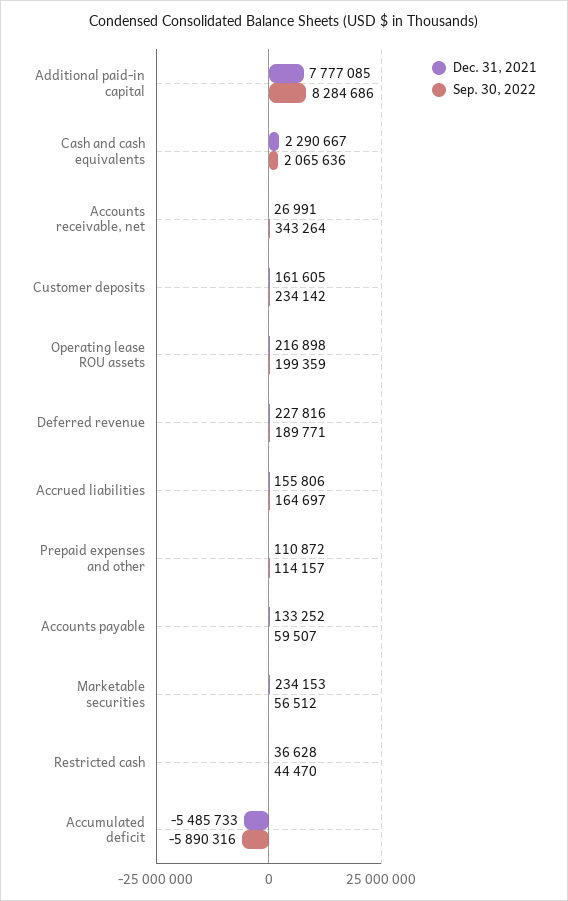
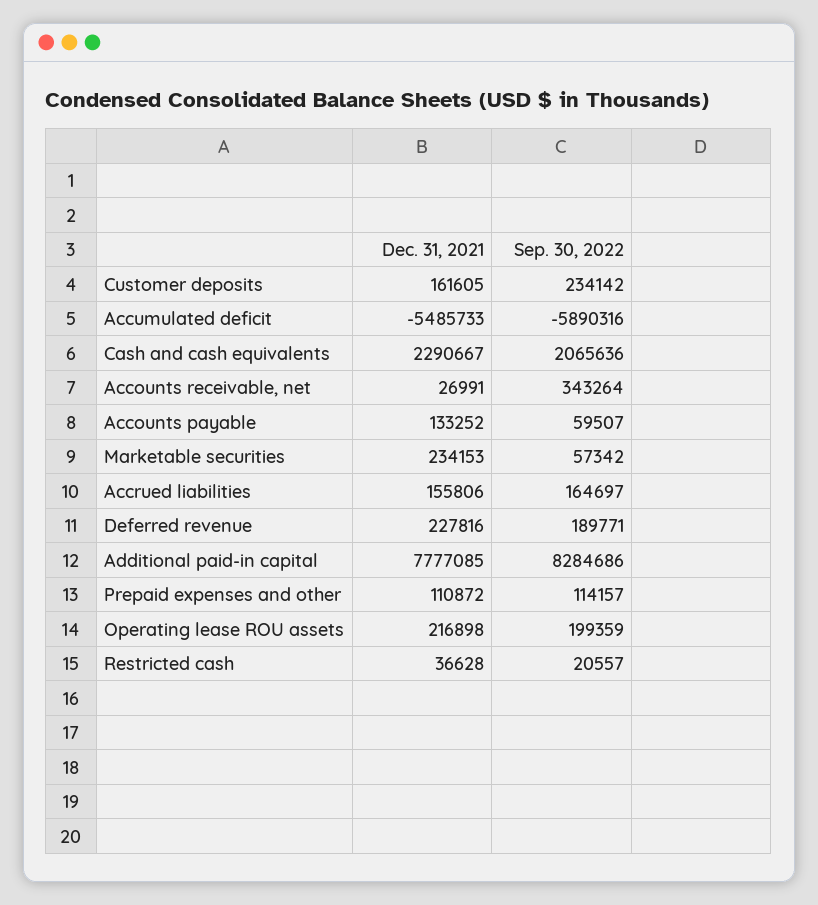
  {
    "Dec. 31, 2021": {
      "Additional paid-in capital": 7777085,
      "Cash and cash equivalents": 2290667,
      "Accounts receivable, net": 26991,
      "Customer deposits": 161605,
      "Operating lease ROU assets": 216898,
      "Deferred revenue": 227816,
      "Accrued liabilities": 155806,
      "Prepaid expenses and other": 110872,
      "Accounts payable": 133252,
      "Marketable securities": 234153,
      "Restricted cash": 36628,
      "Accumulated deficit": -5485733
    },
    "Sep. 30, 2022": {
      "Additional paid-in capital": 8284686,
      "Cash and cash equivalents": 2065636,
      "Accounts receivable, net": 343264,
      "Customer deposits": 234142,
      "Operating lease ROU assets": 199359,
      "Deferred revenue": 189771,
      "Accrued liabilities": 164697,
      "Prepaid expenses and other": 114157,
      "Accounts payable": 59507,
-     "Marketable securities": 56512,
+     "Marketable securities": 57342,
-     "Restricted cash": 44470,
+     "Restricted cash": 20557,
      "Accumulated deficit": -5890316
    }
  }

